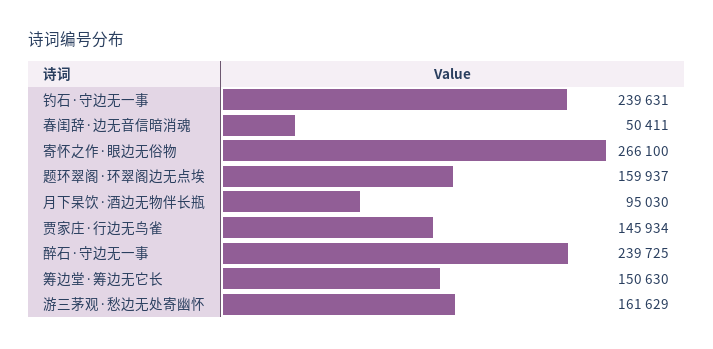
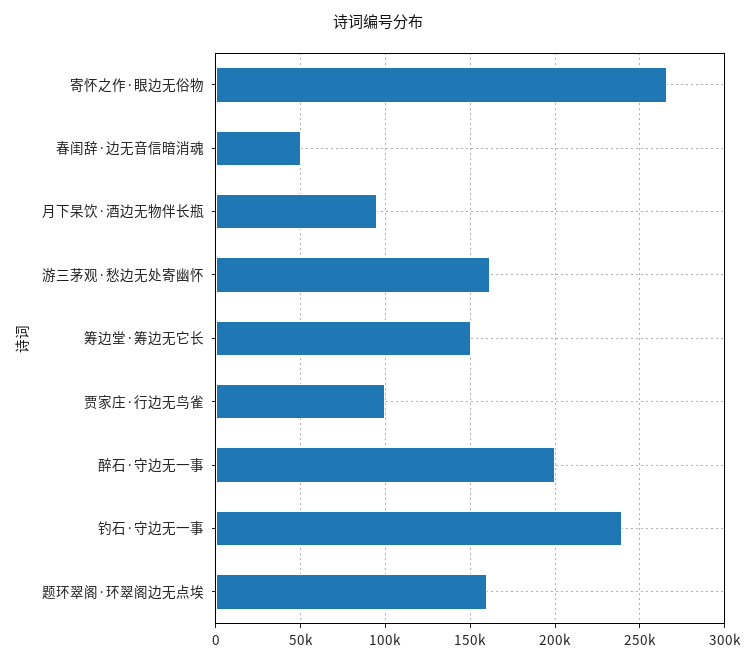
  {
    "钓石·守边无一事": 239631,
    "春闺辞·边无音信暗消魂": 50411,
    "寄怀之作·眼边无俗物": 266100,
    "题环翠阁·环翠阁边无点埃": 159937,
    "月下杲饮·酒边无物伴长瓶": 95030,
-   "贾家庄·行边无鸟雀": 145934,
+   "贾家庄·行边无鸟雀": 100000,
-   "醉石·守边无一事": 239725,
+   "醉石·守边无一事": 200000,
    "筹边堂·筹边无它长": 150630,
    "游三茅观·愁边无处寄幽怀": 161629
  }

